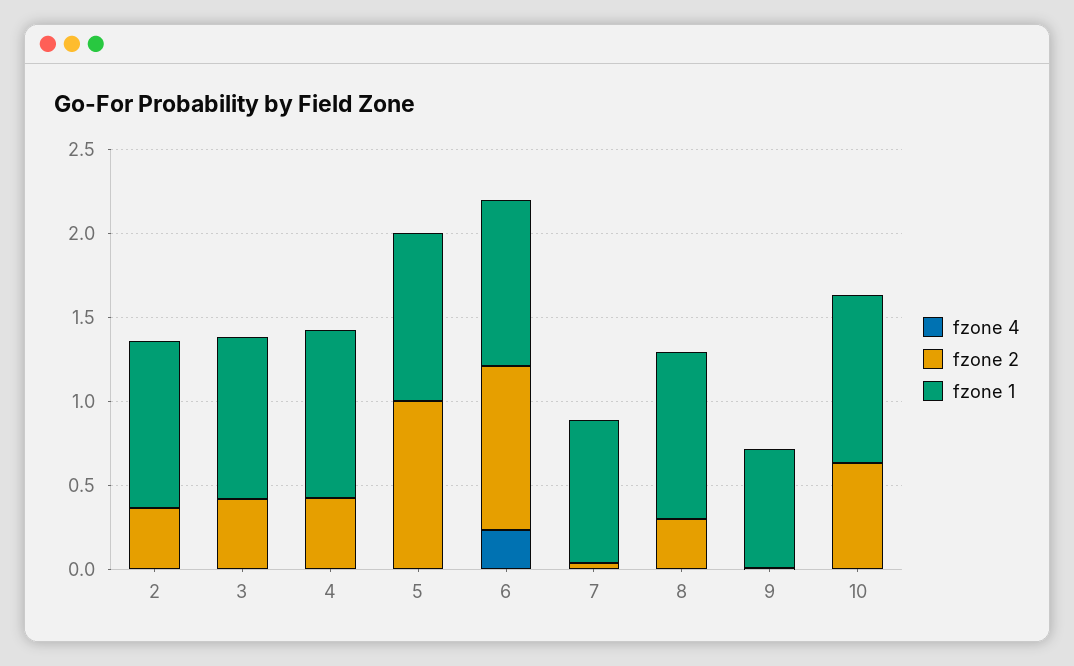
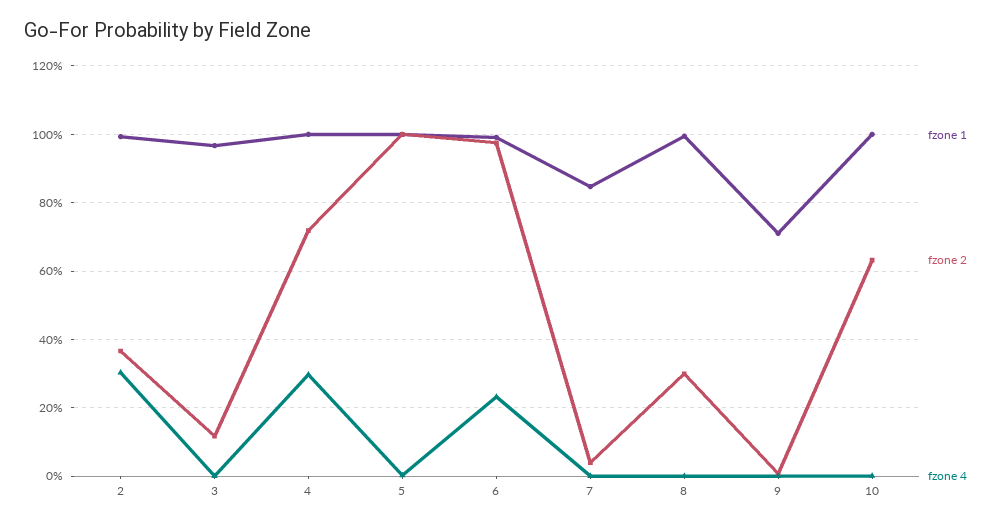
  {
    "fzone 4": {
-     "2": 0,
+     "2": 0.3,
      "3": 0,
-     "4": 0,
+     "4": 0.3,
      "5": 0,
      "6": 0.24,
      "7": 0,
      "8": 0,
      "9": 0,
      "10": 0
    },
    "fzone 2": {
      "2": 0.36,
-     "3": 0.4,
+     "3": 0.12,
-     "4": 0.4,
+     "4": 0.72,
      "5": 1,
      "6": 0.98,
      "7": 0.04,
      "8": 0.3,
      "9": 0,
      "10": 0.64
    },
    "fzone 1": {
      "2": 1,
      "3": 0.96,
      "4": 1,
      "5": 1,
      "6": 1,
      "7": 0.84,
      "8": 1,
      "9": 0.72,
      "10": 1
    }
  }

